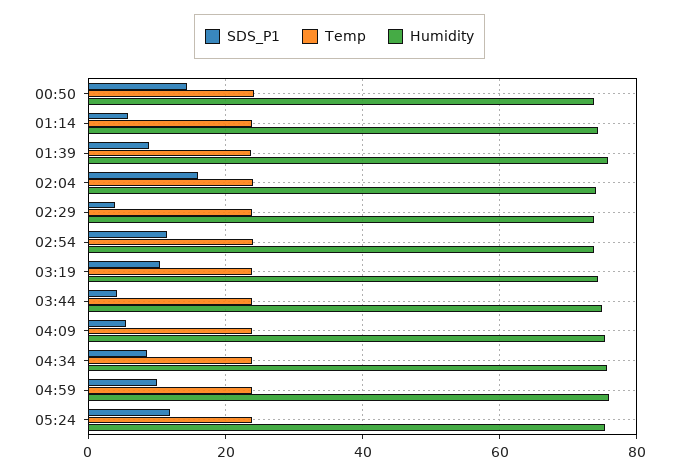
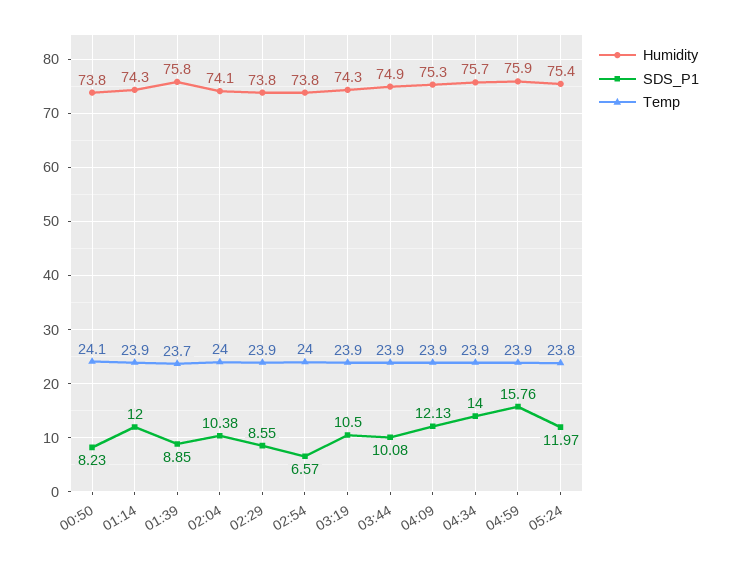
  {
    "SDS_P1": {
-     "00:50": 14,
+     "00:50": 8.23,
-     "01:14": 6,
+     "01:14": 12,
      "01:39": 8.85,
-     "02:04": 16,
+     "02:04": 10.38,
-     "02:29": 4,
+     "02:29": 8.55,
-     "02:54": 12,
+     "02:54": 6.57,
      "03:19": 10.5,
-     "03:44": 4,
+     "03:44": 10.08,
-     "04:09": 6,
+     "04:09": 12.13,
-     "04:34": 8,
+     "04:34": 14,
-     "04:59": 10,
+     "04:59": 15.76,
      "05:24": 11.97
    },
    "Temp": {
      "00:50": 24.1,
      "01:14": 23.9,
      "01:39": 23.7,
      "02:04": 24,
      "02:29": 23.9,
      "02:54": 24,
      "03:19": 23.9,
      "03:44": 23.9,
      "04:09": 23.9,
      "04:34": 23.9,
      "04:59": 23.9,
      "05:24": 23.8
    },
    "Humidity": {
      "00:50": 73.8,
      "01:14": 74.3,
      "01:39": 75.8,
      "02:04": 74.1,
      "02:29": 73.8,
      "02:54": 73.8,
      "03:19": 74.3,
      "03:44": 74.9,
      "04:09": 75.3,
      "04:34": 75.7,
      "04:59": 75.9,
      "05:24": 75.4
    }
  }

